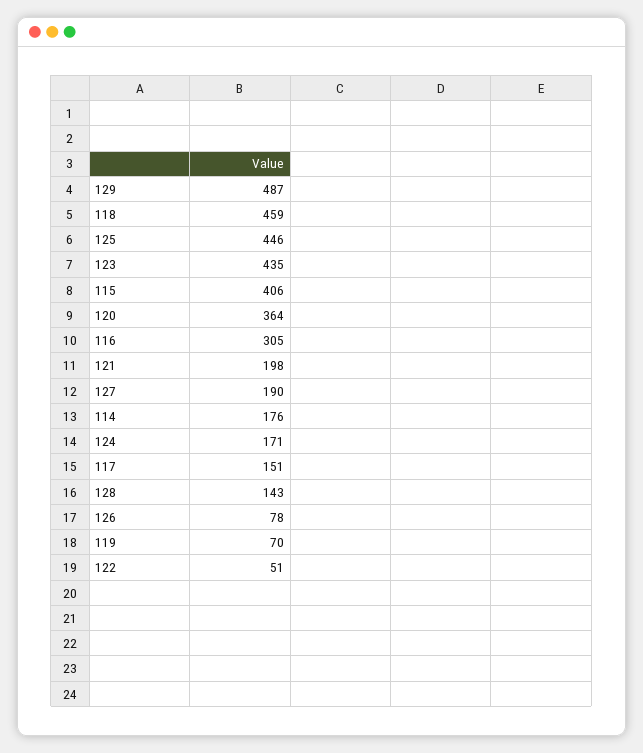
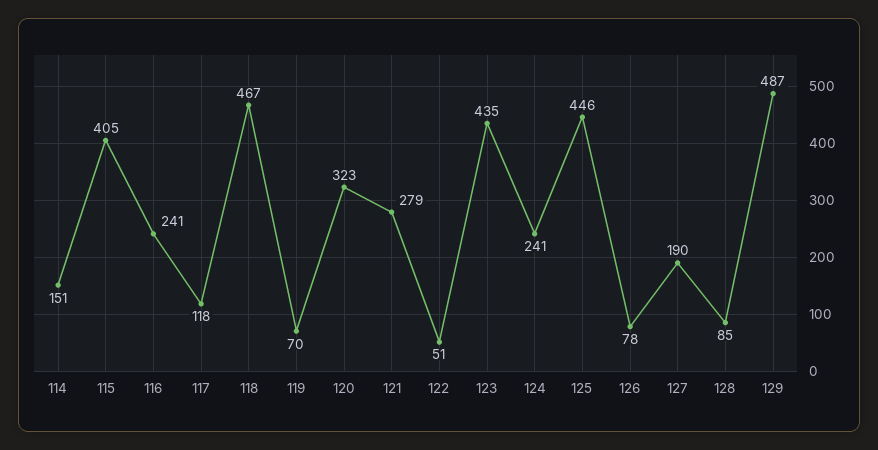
  {
    "129": 487,
-   "118": 459,
+   "118": 467,
    "125": 446,
    "123": 435,
-   "115": 406,
+   "115": 405,
-   "120": 364,
+   "120": 323,
-   "116": 305,
+   "116": 241,
-   "121": 198,
+   "121": 279,
    "127": 190,
-   "114": 176,
+   "114": 151,
-   "124": 171,
+   "124": 241,
-   "117": 151,
+   "117": 118,
-   "128": 143,
+   "128": 85,
    "126": 78,
    "119": 70,
    "122": 51
  }

